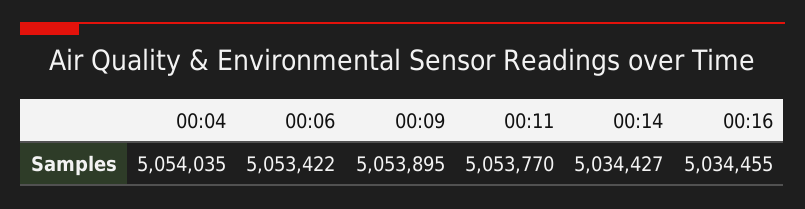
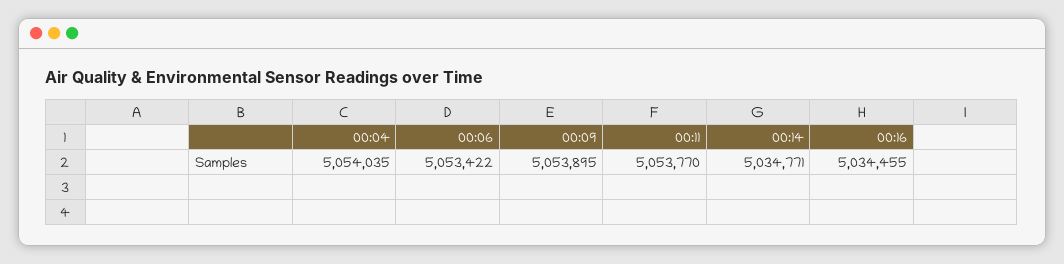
  {
    "00:04": 5054035,
    "00:06": 5053422,
    "00:09": 5053895,
    "00:11": 5053770,
-   "00:14": 5034427,
+   "00:14": 5034771,
    "00:16": 5034455
  }

